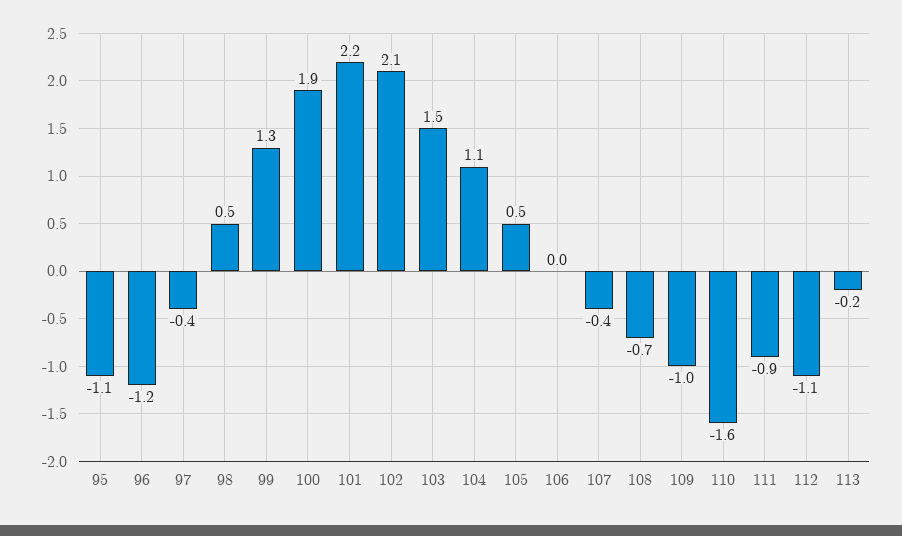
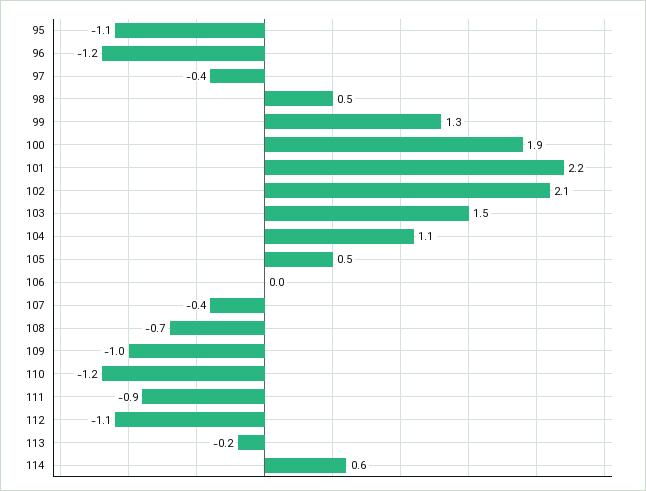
  {
    "95": -1.1,
    "96": -1.2,
    "97": -0.4,
    "98": 0.5,
    "99": 1.3,
    "100": 1.9,
    "101": 2.2,
    "102": 2.1,
    "103": 1.5,
    "104": 1.1,
    "105": 0.5,
    "106": 0,
    "107": -0.4,
    "108": -0.7,
    "109": -1,
-   "110": -1.6,
+   "110": -1.2,
    "111": -0.9,
    "112": -1.1,
-   "113": -0.2
+   "113": -0.2,
+   "114": 0.6
  }

